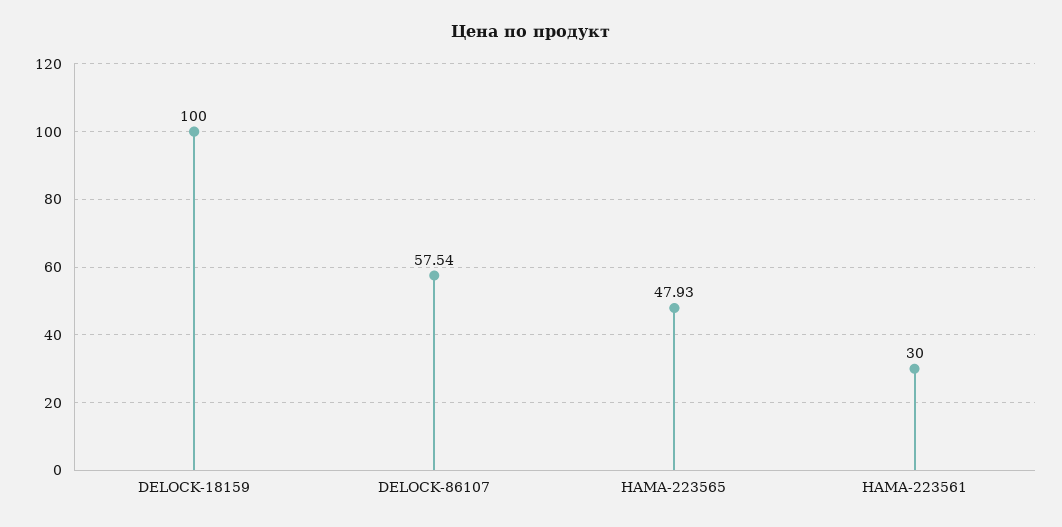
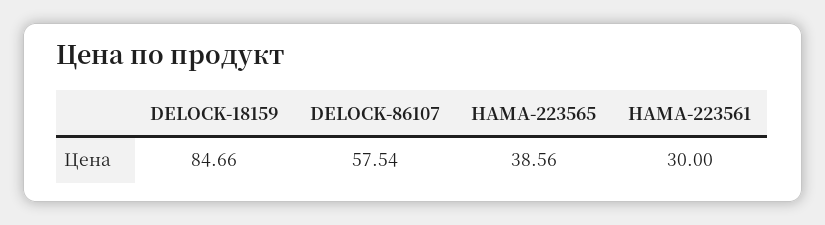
  {
-   "DELOCK-18159": 100,
+   "DELOCK-18159": 84.66,
    "DELOCK-86107": 57.54,
-   "HAMA-223565": 47.93,
+   "HAMA-223565": 38.56,
    "HAMA-223561": 30
  }

